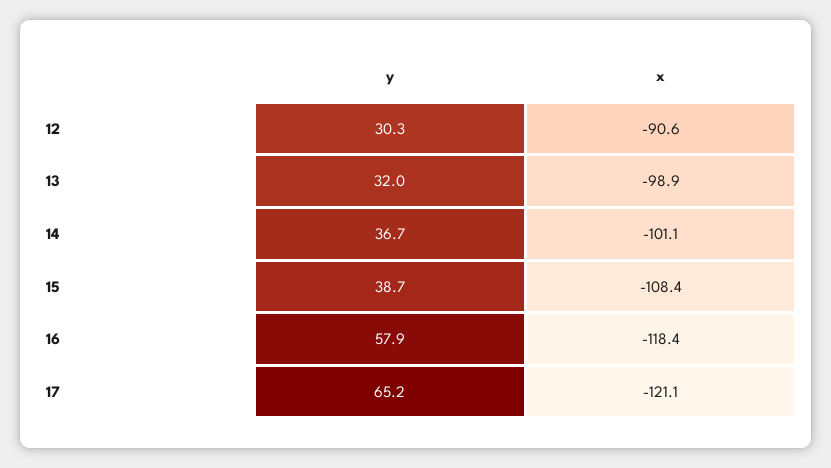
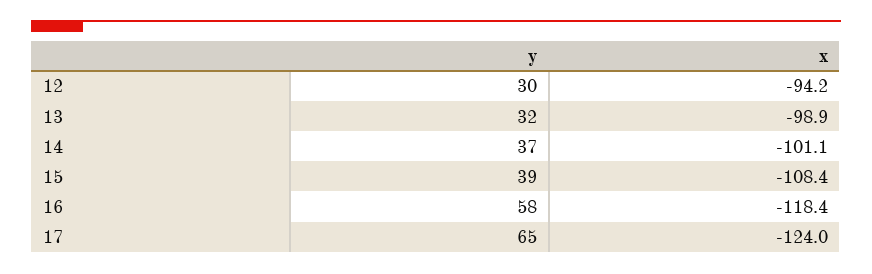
  {
    "y": {
      "12": 30.3,
      "13": 32,
      "14": 36.7,
      "15": 38.7,
      "16": 57.9,
      "17": 65.2
    },
    "x": {
-     "12": -90.6,
+     "12": -94.2,
      "13": -98.9,
      "14": -101.1,
      "15": -108.4,
      "16": -118.4,
-     "17": -121.1
+     "17": -124
    }
  }

